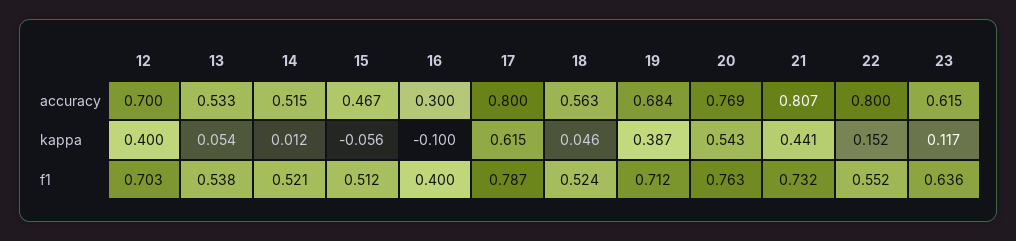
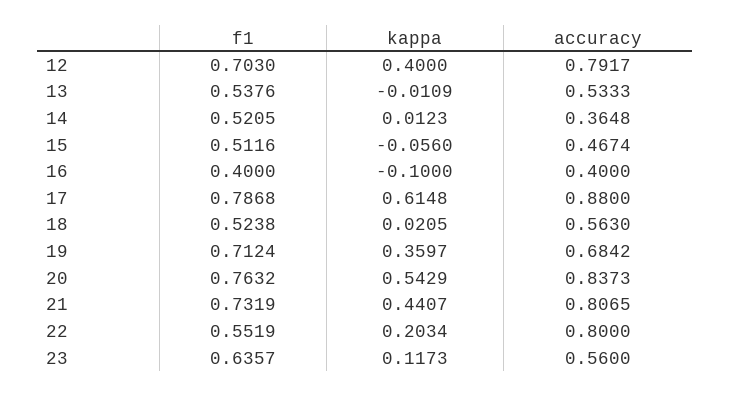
  {
    "12": {
-     "accuracy": 0.7,
+     "accuracy": 0.7917,
      "kappa": 0.4,
      "f1": 0.703
    },
    "13": {
      "accuracy": 0.5333,
-     "kappa": 0.054,
+     "kappa": -0.0109,
      "f1": 0.5376
    },
    "14": {
-     "accuracy": 0.515,
+     "accuracy": 0.3648,
      "kappa": 0.0123,
      "f1": 0.5205
    },
    "15": {
      "accuracy": 0.4674,
      "kappa": -0.056,
      "f1": 0.5116
    },
    "16": {
-     "accuracy": 0.3,
+     "accuracy": 0.4,
      "kappa": -0.1,
      "f1": 0.4
    },
    "17": {
-     "accuracy": 0.8,
+     "accuracy": 0.88,
      "kappa": 0.6148,
      "f1": 0.7868
    },
    "18": {
      "accuracy": 0.563,
-     "kappa": 0.046,
+     "kappa": 0.0205,
      "f1": 0.5238
    },
    "19": {
      "accuracy": 0.6842,
-     "kappa": 0.387,
+     "kappa": 0.3597,
      "f1": 0.7124
    },
    "20": {
-     "accuracy": 0.769,
+     "accuracy": 0.8373,
      "kappa": 0.5429,
      "f1": 0.7632
    },
    "21": {
      "accuracy": 0.8065,
      "kappa": 0.4407,
      "f1": 0.7319
    },
    "22": {
      "accuracy": 0.8,
-     "kappa": 0.152,
+     "kappa": 0.2034,
      "f1": 0.5519
    },
    "23": {
-     "accuracy": 0.615,
+     "accuracy": 0.56,
      "kappa": 0.1173,
      "f1": 0.6357
    }
  }

